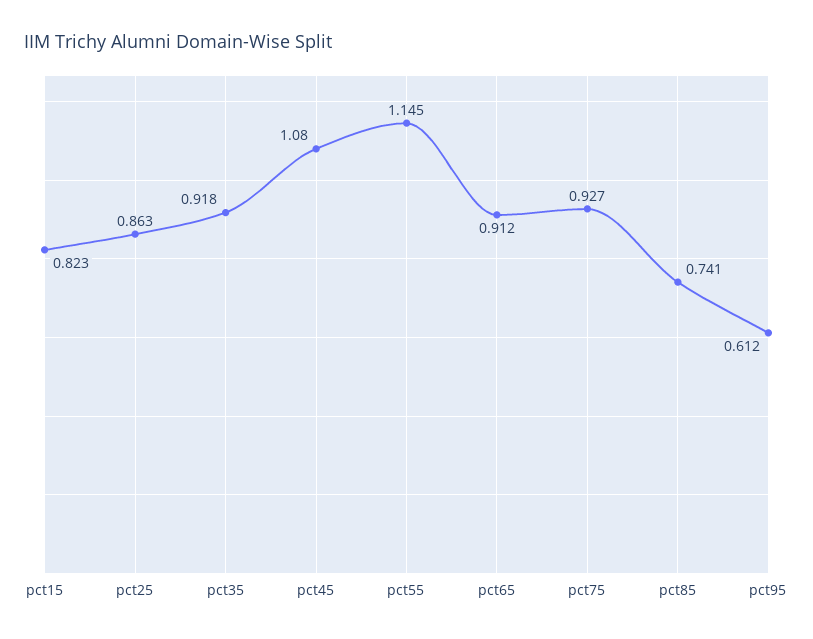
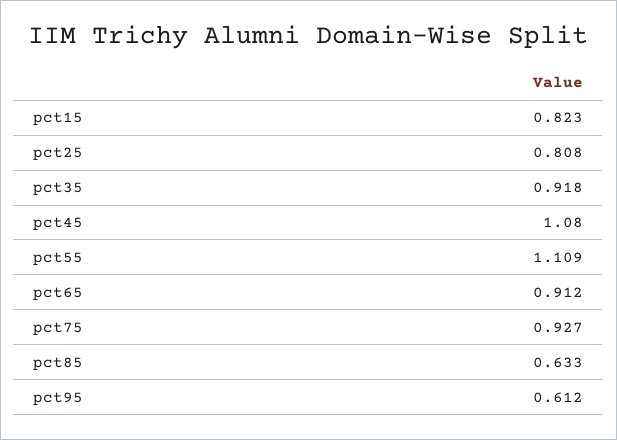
  {
    "pct15": 0.823,
-   "pct25": 0.863,
+   "pct25": 0.808,
    "pct35": 0.918,
    "pct45": 1.08,
-   "pct55": 1.145,
+   "pct55": 1.109,
    "pct65": 0.912,
    "pct75": 0.927,
-   "pct85": 0.741,
+   "pct85": 0.633,
    "pct95": 0.612
  }

